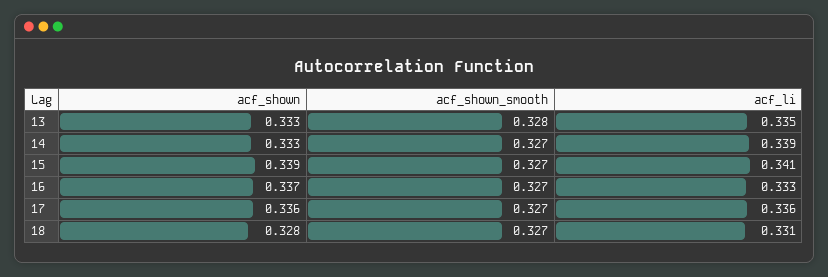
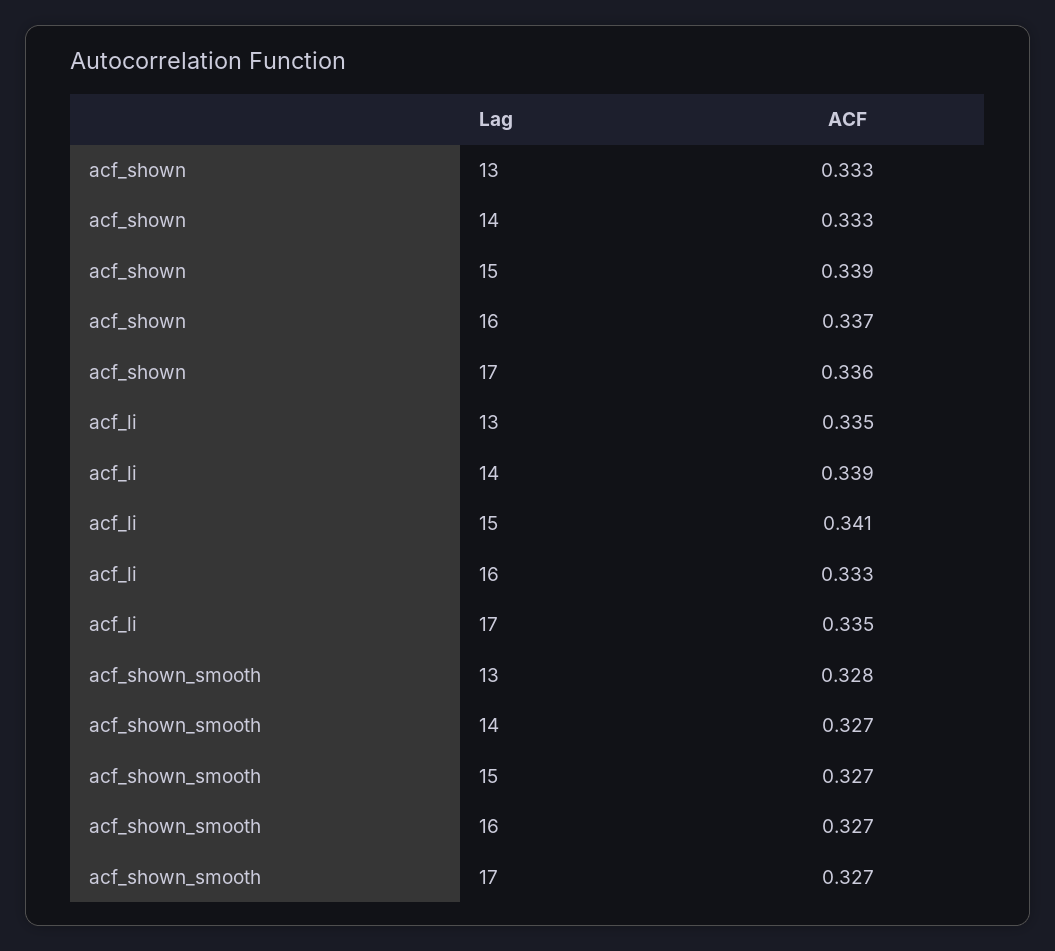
  {
    "acf_shown": {
      "13": 0.333,
      "14": 0.333,
      "15": 0.339,
      "16": 0.337,
-     "17": 0.336,
+     "17": 0.336
-     "18": 0.328
    },
    "acf_shown_smooth": {
      "13": 0.328,
      "14": 0.327,
      "15": 0.327,
      "16": 0.327,
-     "17": 0.327,
+     "17": 0.327
-     "18": 0.327
    },
    "acf_li": {
      "13": 0.335,
      "14": 0.339,
      "15": 0.341,
      "16": 0.333,
-     "17": 0.336,
+     "17": 0.335
-     "18": 0.331
    }
  }

